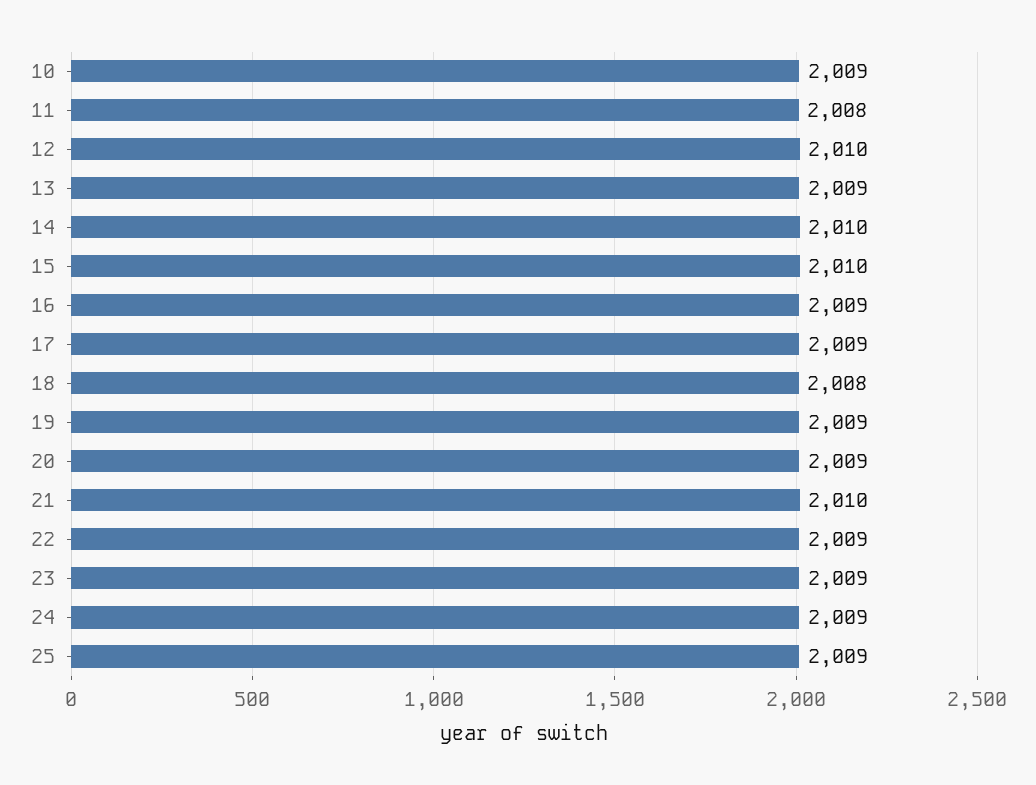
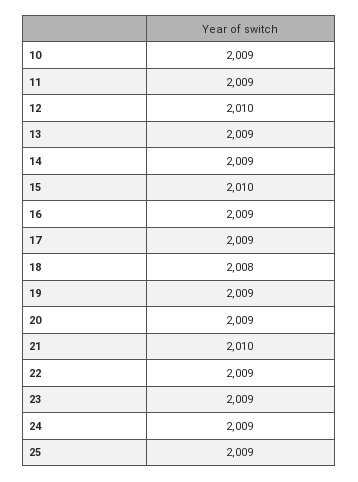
  {
    "10": 2009,
-   "11": 2008,
+   "11": 2009,
    "12": 2010,
    "13": 2009,
-   "14": 2010,
+   "14": 2009,
    "15": 2010,
    "16": 2009,
    "17": 2009,
    "18": 2008,
    "19": 2009,
    "20": 2009,
    "21": 2010,
    "22": 2009,
    "23": 2009,
    "24": 2009,
    "25": 2009
  }

